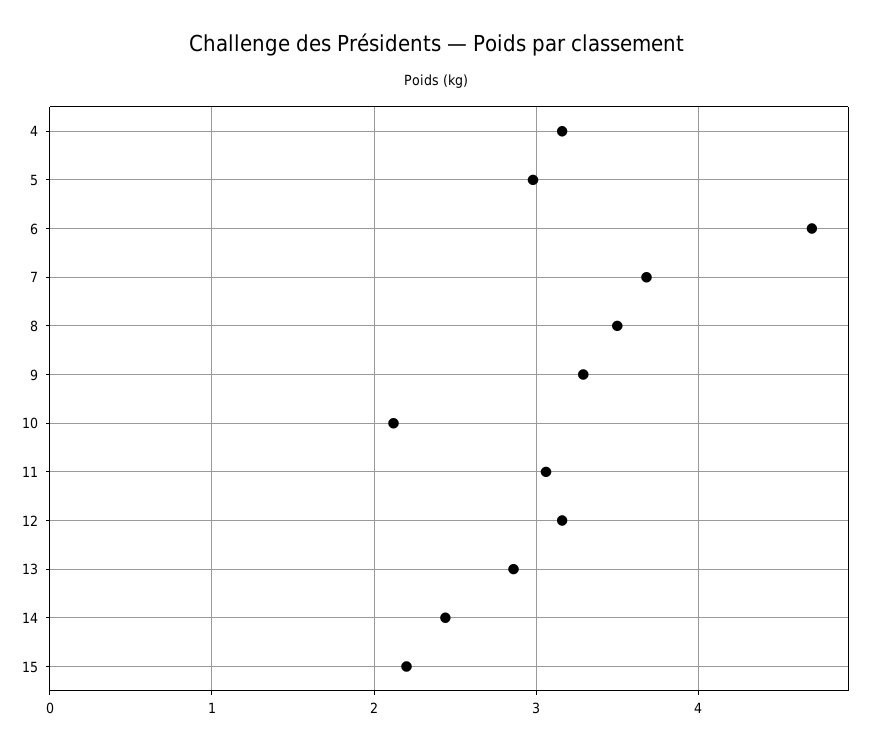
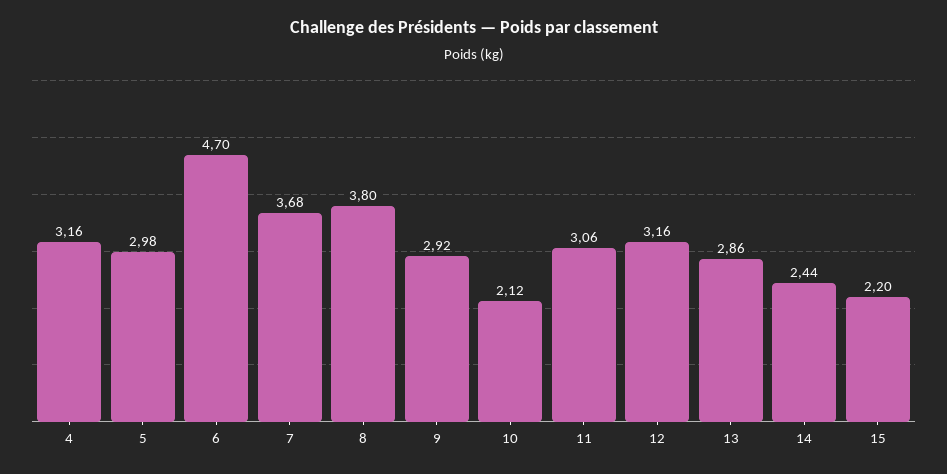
  {
    "4": 3.16,
    "5": 2.98,
    "6": 4.7,
    "7": 3.68,
-   "8": 3.5,
+   "8": 3.8,
-   "9": 3.3,
+   "9": 2.92,
    "10": 2.12,
    "11": 3.06,
    "12": 3.16,
    "13": 2.86,
    "14": 2.44,
    "15": 2.2
  }

